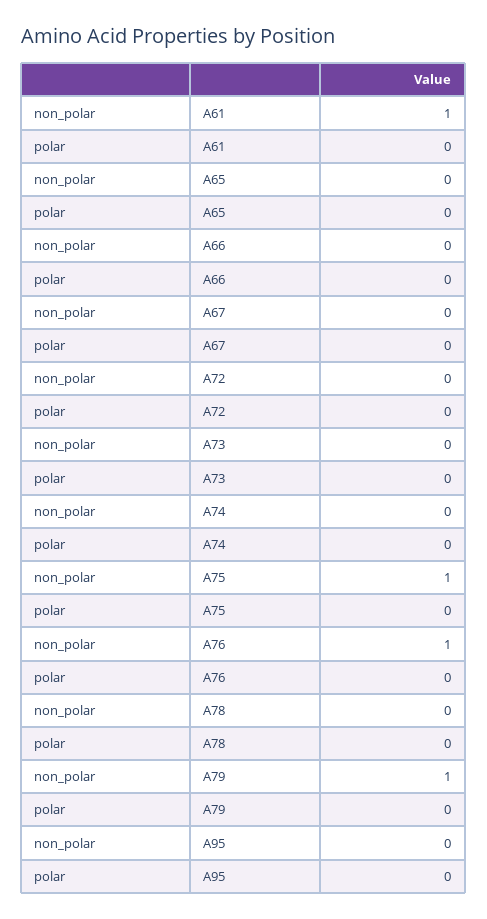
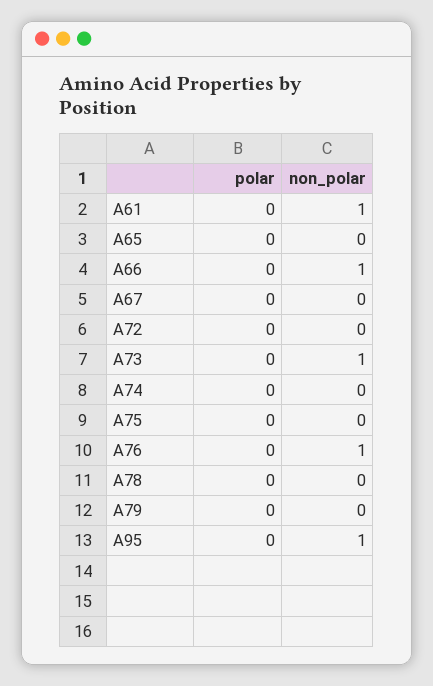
  {
    "non_polar": {
      "A61": 1,
      "A65": 0,
-     "A66": 0,
+     "A66": 1,
      "A67": 0,
      "A72": 0,
-     "A73": 0,
+     "A73": 1,
      "A74": 0,
-     "A75": 1,
+     "A75": 0,
      "A76": 1,
      "A78": 0,
-     "A79": 1,
+     "A79": 0,
-     "A95": 0
+     "A95": 1
    },
    "polar": {
      "A61": 0,
      "A65": 0,
      "A66": 0,
      "A67": 0,
      "A72": 0,
      "A73": 0,
      "A74": 0,
      "A75": 0,
      "A76": 0,
      "A78": 0,
      "A79": 0,
      "A95": 0
    }
  }

